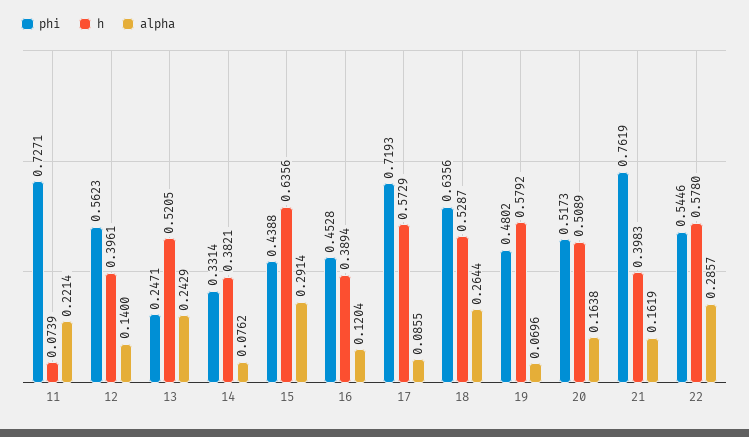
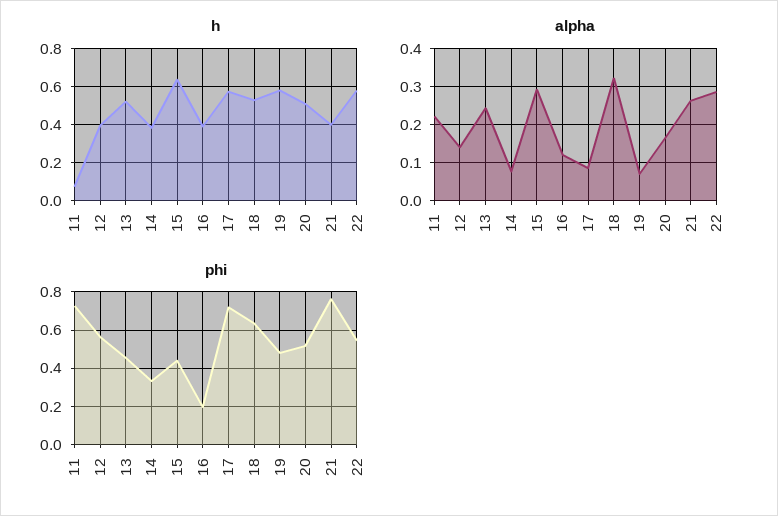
  {
    "phi": {
      "11": 0.7271,
      "12": 0.5623,
-     "13": 0.2471,
+     "13": 0.45,
      "14": 0.3314,
      "15": 0.4388,
-     "16": 0.4528,
+     "16": 0.2,
      "17": 0.7193,
      "18": 0.6356,
      "19": 0.4802,
      "20": 0.5173,
      "21": 0.7619,
      "22": 0.5446
    },
    "h": {
      "11": 0.0739,
      "12": 0.3961,
      "13": 0.5205,
      "14": 0.3821,
      "15": 0.6356,
      "16": 0.3894,
      "17": 0.5729,
      "18": 0.5287,
      "19": 0.5792,
      "20": 0.5089,
      "21": 0.3983,
      "22": 0.578
    },
    "alpha": {
      "11": 0.2214,
      "12": 0.14,
      "13": 0.2429,
      "14": 0.0762,
      "15": 0.2914,
      "16": 0.1204,
      "17": 0.0855,
-     "18": 0.2644,
+     "18": 0.32,
      "19": 0.0696,
      "20": 0.1638,
-     "21": 0.1619,
+     "21": 0.26,
      "22": 0.2857
    }
  }

